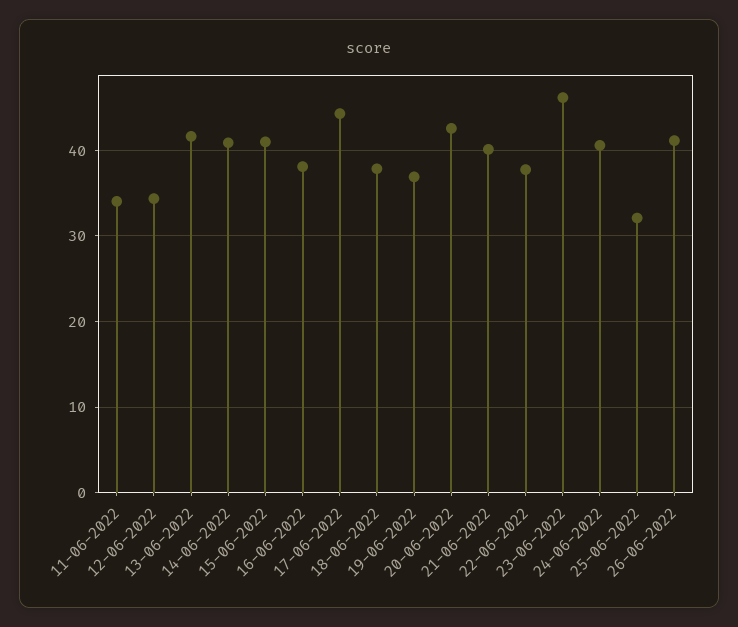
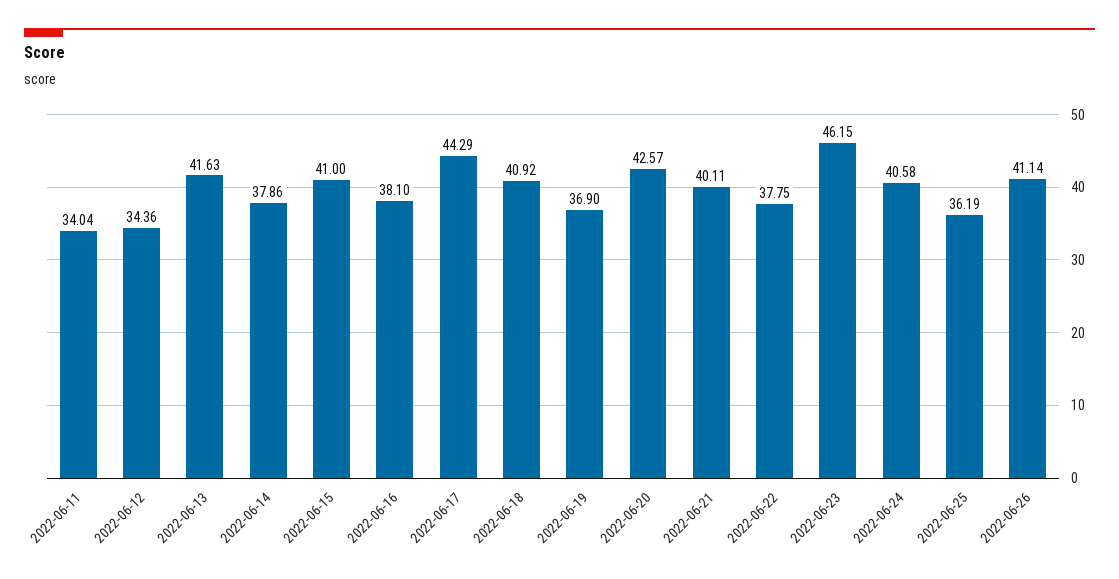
  {
    "11-06-2022": 34.04,
    "12-06-2022": 34.36,
    "13-06-2022": 41.63,
-   "14-06-2022": 41,
+   "14-06-2022": 37.86,
    "15-06-2022": 41,
    "16-06-2022": 38.1,
    "17-06-2022": 44.29,
-   "18-06-2022": 38,
+   "18-06-2022": 40.92,
    "19-06-2022": 36.9,
    "20-06-2022": 42.57,
    "21-06-2022": 40.11,
    "22-06-2022": 37.75,
    "23-06-2022": 46.15,
    "24-06-2022": 40.58,
-   "25-06-2022": 32,
+   "25-06-2022": 36.19,
    "26-06-2022": 41.14
  }

